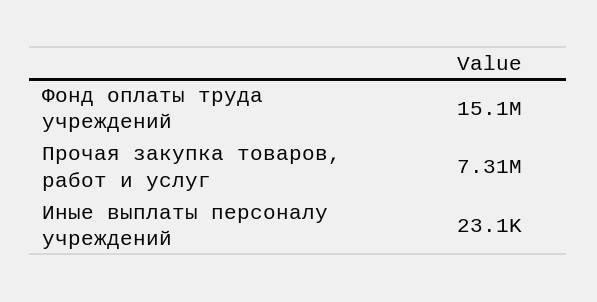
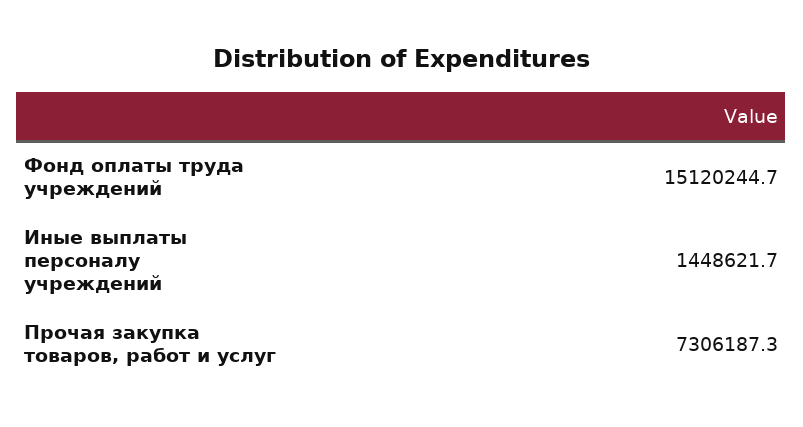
  {
    "Фонд оплаты труда учреждений": 15120244.7,
    "Прочая закупка товаров, работ и услуг": 7306187.3,
-   "Иные выплаты персоналу учреждений": 23100
+   "Иные выплаты персоналу учреждений": 1448621.7
  }

